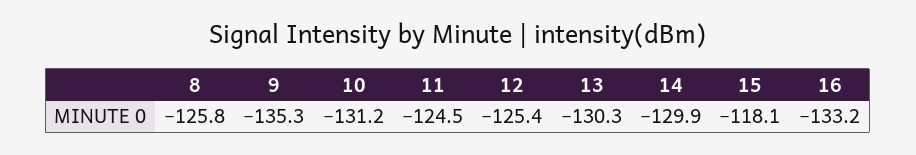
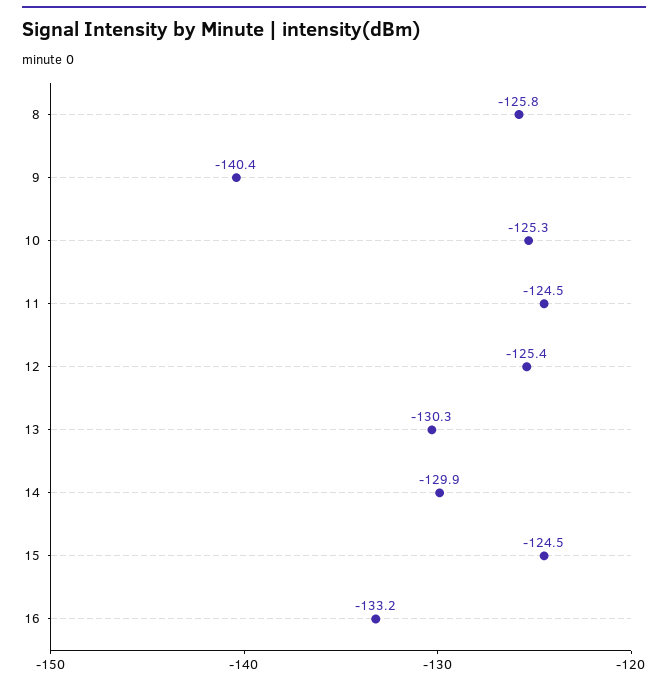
  {
    "8": -125.8,
-   "9": -135.3,
+   "9": -140.4,
-   "10": -131.2,
+   "10": -125.3,
    "11": -124.5,
    "12": -125.4,
    "13": -130.3,
    "14": -129.9,
-   "15": -118.1,
+   "15": -124.5,
    "16": -133.2
  }

